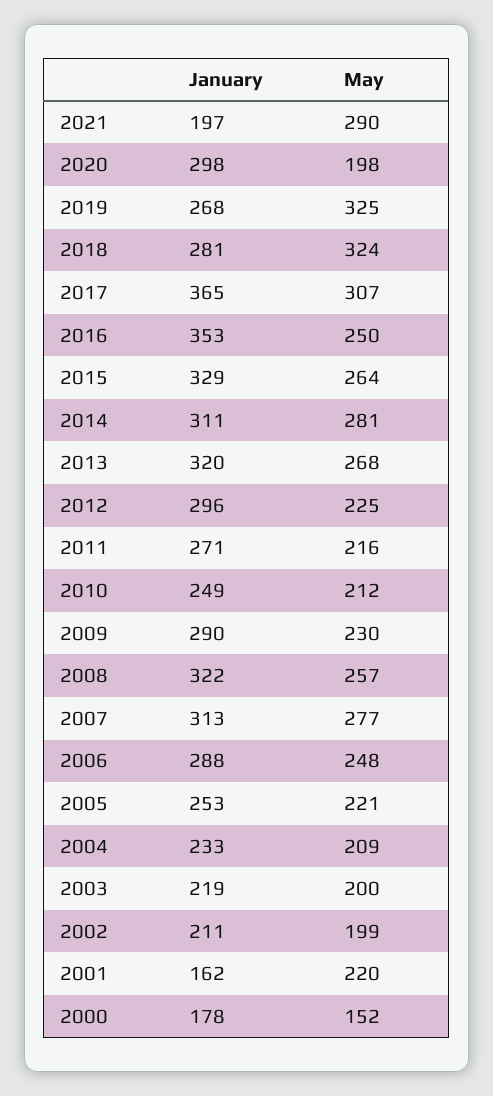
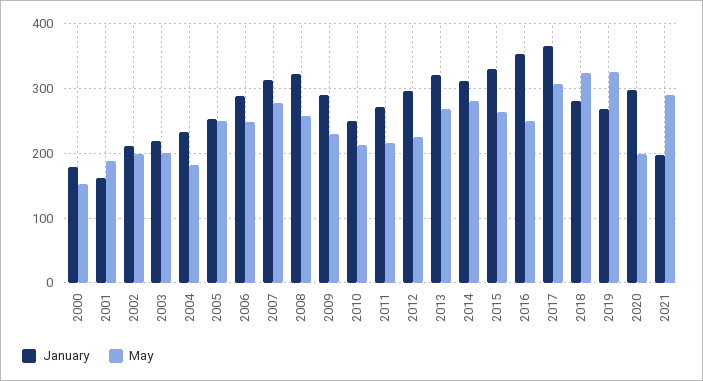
  {
    "January": {
      "2021": 197,
      "2020": 298,
      "2019": 268,
      "2018": 281,
      "2017": 365,
      "2016": 353,
      "2015": 329,
      "2014": 311,
      "2013": 320,
      "2012": 296,
      "2011": 271,
      "2010": 249,
      "2009": 290,
      "2008": 322,
      "2007": 313,
      "2006": 288,
      "2005": 253,
      "2004": 233,
      "2003": 219,
      "2002": 211,
      "2001": 162,
      "2000": 178
    },
    "May": {
      "2021": 290,
      "2020": 198,
      "2019": 325,
      "2018": 324,
      "2017": 307,
      "2016": 250,
      "2015": 264,
      "2014": 281,
      "2013": 268,
      "2012": 225,
      "2011": 216,
      "2010": 212,
      "2009": 230,
      "2008": 257,
      "2007": 277,
      "2006": 248,
-     "2005": 221,
+     "2005": 250,
-     "2004": 209,
+     "2004": 180,
      "2003": 200,
      "2002": 199,
-     "2001": 220,
+     "2001": 190,
      "2000": 152
    }
  }

